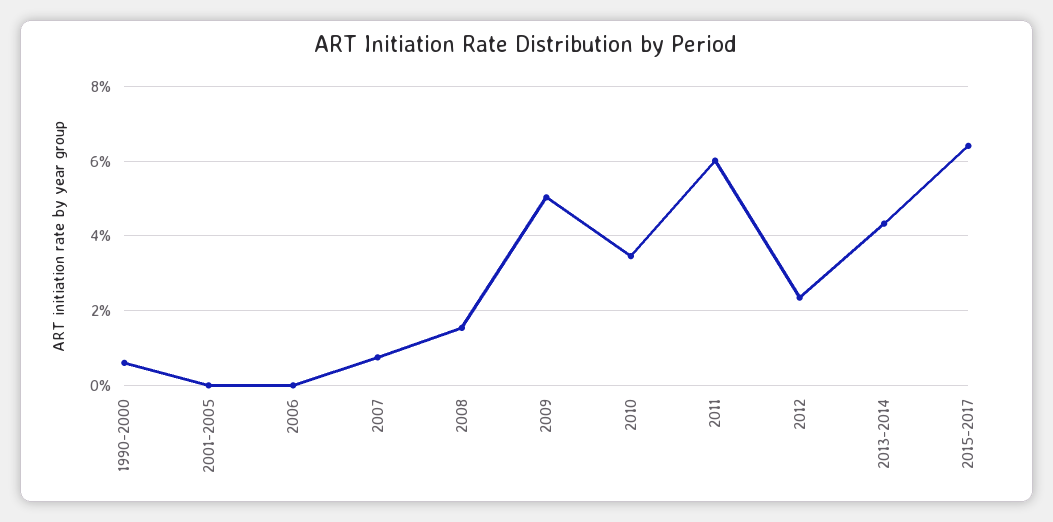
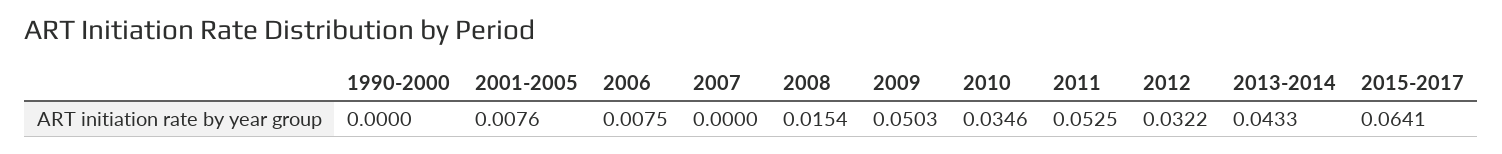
  {
-   "1990-2000": 0.006,
+   "1990-2000": 0,
-   "2001-2005": 0,
+   "2001-2005": 0.0076,
-   "2006": 0,
+   "2006": 0.0075,
-   "2007": 0.008,
+   "2007": 0,
    "2008": 0.0154,
    "2009": 0.0503,
    "2010": 0.0346,
-   "2011": 0.06,
+   "2011": 0.0525,
-   "2012": 0.024,
+   "2012": 0.0322,
    "2013-2014": 0.0433,
    "2015-2017": 0.0641
  }

